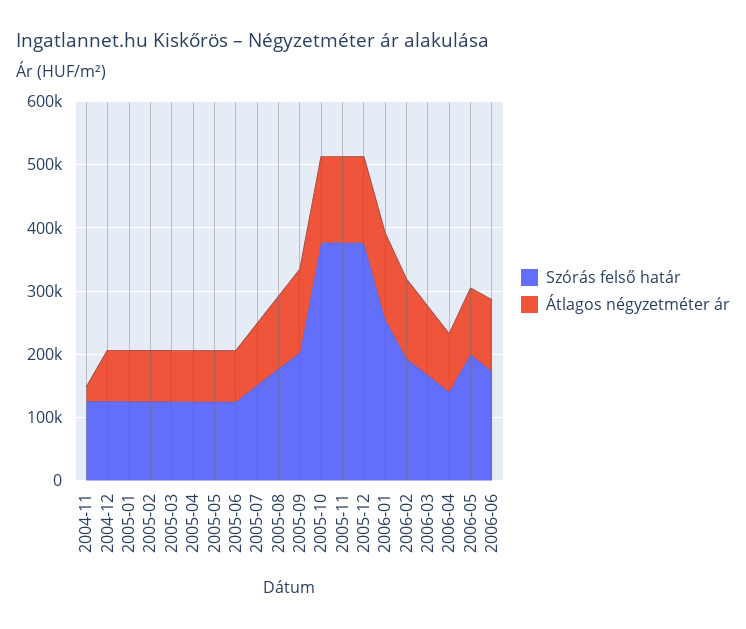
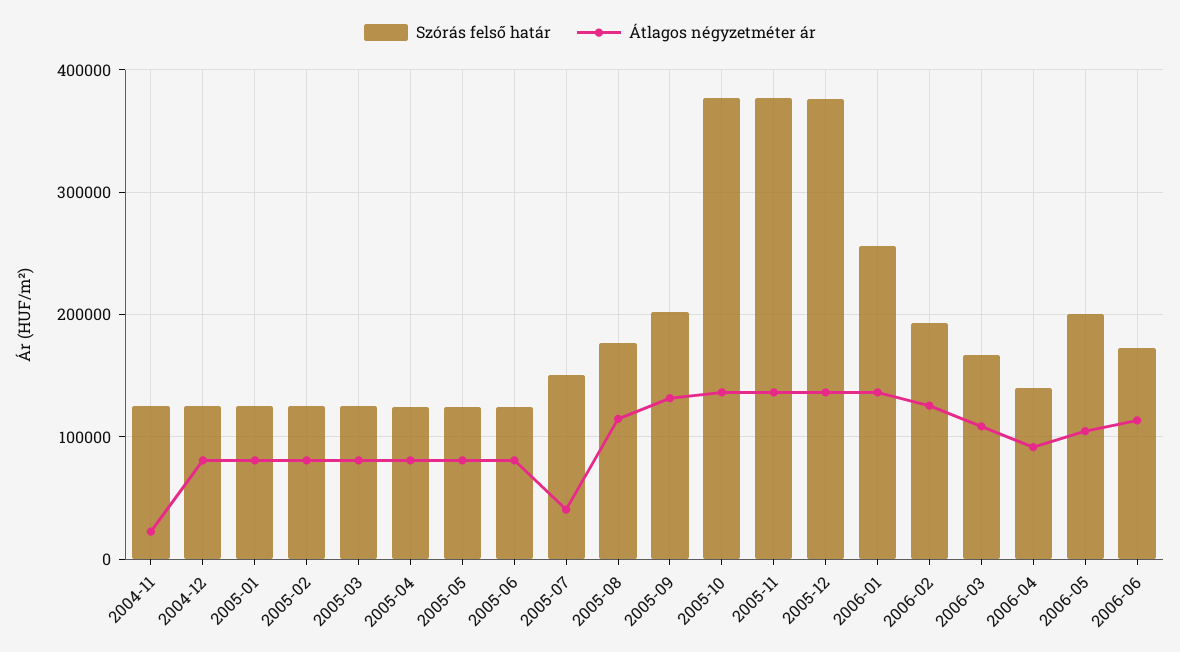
  {
    "Szórás felső határ": {
      "2004-11": 130000,
      "2004-12": 130000,
      "2005-01": 130000,
      "2005-02": 130000,
      "2005-03": 120000,
      "2005-04": 120000,
      "2005-05": 120000,
      "2005-06": 120000,
      "2005-07": 150000,
      "2005-08": 180000,
      "2005-09": 200000,
      "2005-10": 380000,
      "2005-11": 380000,
      "2005-12": 380000,
      "2006-01": 260000,
      "2006-02": 190000,
      "2006-03": 170000,
      "2006-04": 140000,
      "2006-05": 200000,
      "2006-06": 170000
    },
    "Átlagos négyzetméter ár": {
      "2004-11": 20000,
      "2004-12": 80000,
      "2005-01": 80000,
      "2005-02": 80000,
      "2005-03": 80000,
      "2005-04": 80000,
      "2005-05": 80000,
      "2005-06": 80000,
-     "2005-07": 100000,
+     "2005-07": 40000,
      "2005-08": 110000,
      "2005-09": 130000,
      "2005-10": 140000,
      "2005-11": 140000,
      "2005-12": 140000,
      "2006-01": 140000,
      "2006-02": 130000,
      "2006-03": 110000,
      "2006-04": 90000,
      "2006-05": 100000,
      "2006-06": 110000
    }
  }

